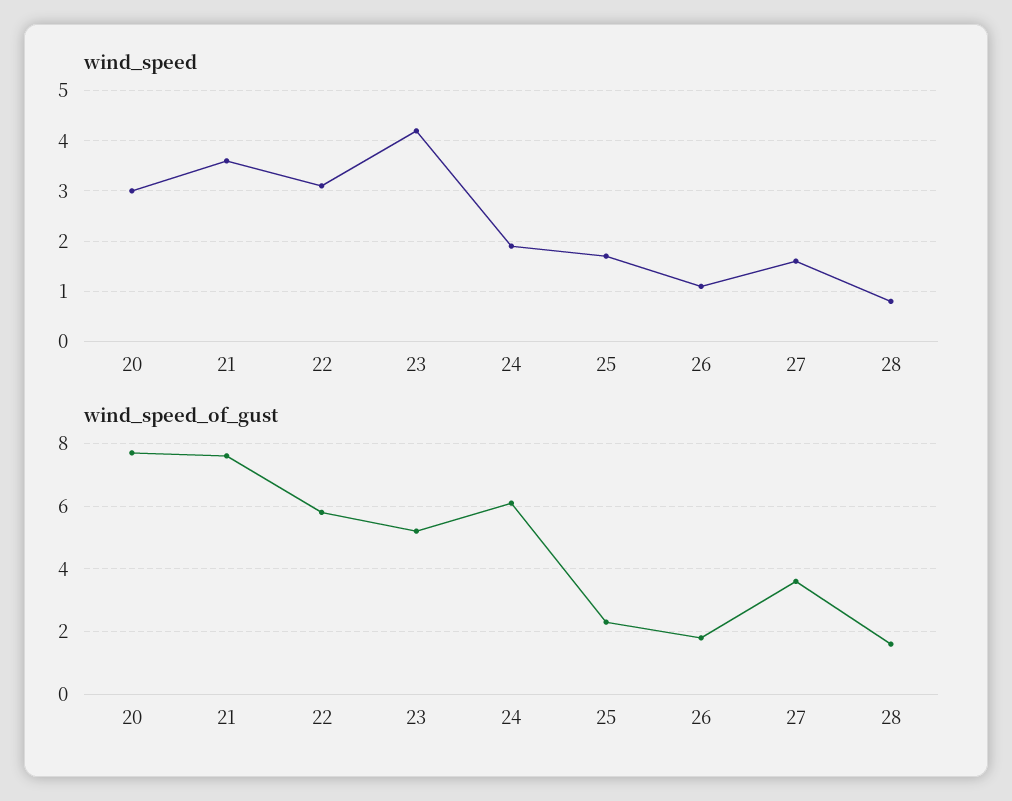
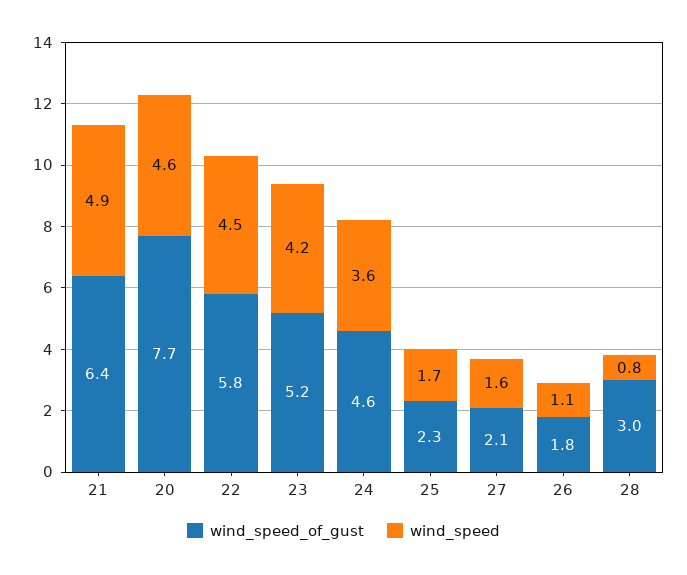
  {
    "wind_speed": {
-     "20": 3,
+     "20": 4.6,
-     "21": 3.5,
+     "21": 4.9,
-     "22": 3,
+     "22": 4.5,
      "23": 4.2,
-     "24": 2,
+     "24": 3.6,
      "25": 1.7,
      "26": 1.1,
      "27": 1.6,
      "28": 0.8
    },
    "wind_speed_of_gust": {
      "20": 7.7,
-     "21": 7.5,
+     "21": 6.4,
      "22": 5.8,
      "23": 5.2,
-     "24": 6,
+     "24": 4.6,
      "25": 2.3,
      "26": 1.8,
-     "27": 3.5,
+     "27": 2.1,
-     "28": 1.5
+     "28": 3
    }
  }

